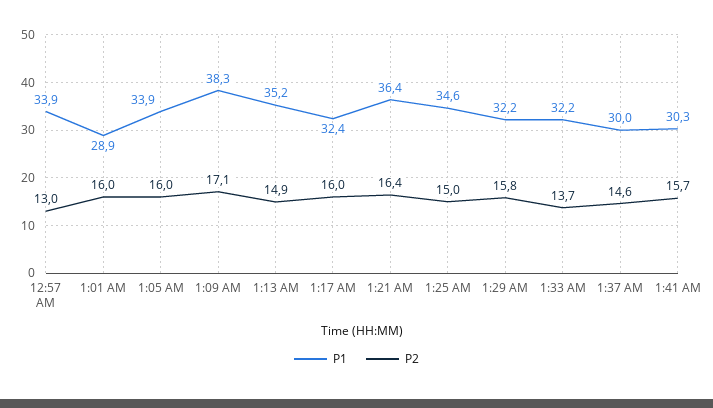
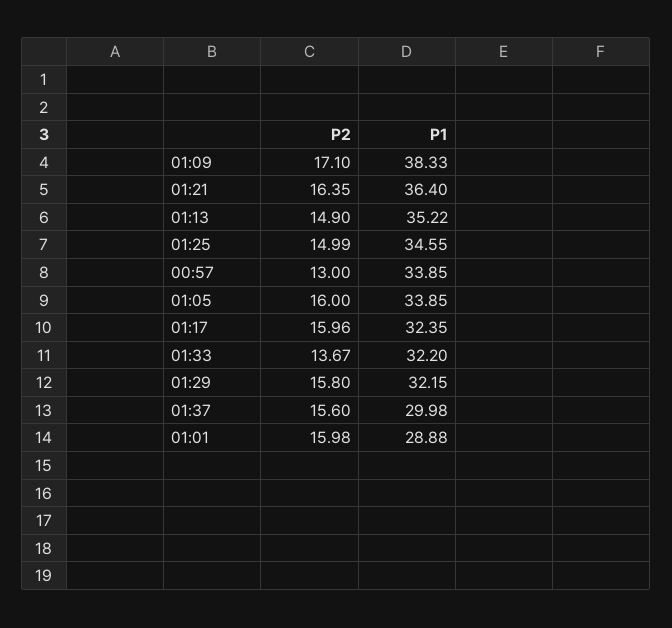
  {
    "P1": {
      "12:57 AM": 33.85,
      "1:01 AM": 28.88,
      "1:05 AM": 33.85,
      "1:09 AM": 38.33,
      "1:13 AM": 35.22,
      "1:17 AM": 32.35,
      "1:21 AM": 36.4,
      "1:25 AM": 34.55,
      "1:29 AM": 32.15,
      "1:33 AM": 32.2,
-     "1:37 AM": 29.98,
+     "1:37 AM": 29.98
-     "1:41 AM": 30.3
    },
    "P2": {
      "12:57 AM": 13,
      "1:01 AM": 15.98,
      "1:05 AM": 16,
      "1:09 AM": 17.1,
      "1:13 AM": 14.9,
      "1:17 AM": 15.96,
      "1:21 AM": 16.35,
      "1:25 AM": 14.99,
      "1:29 AM": 15.8,
      "1:33 AM": 13.67,
-     "1:37 AM": 14.6,
+     "1:37 AM": 15.6
-     "1:41 AM": 15.7
    }
  }

